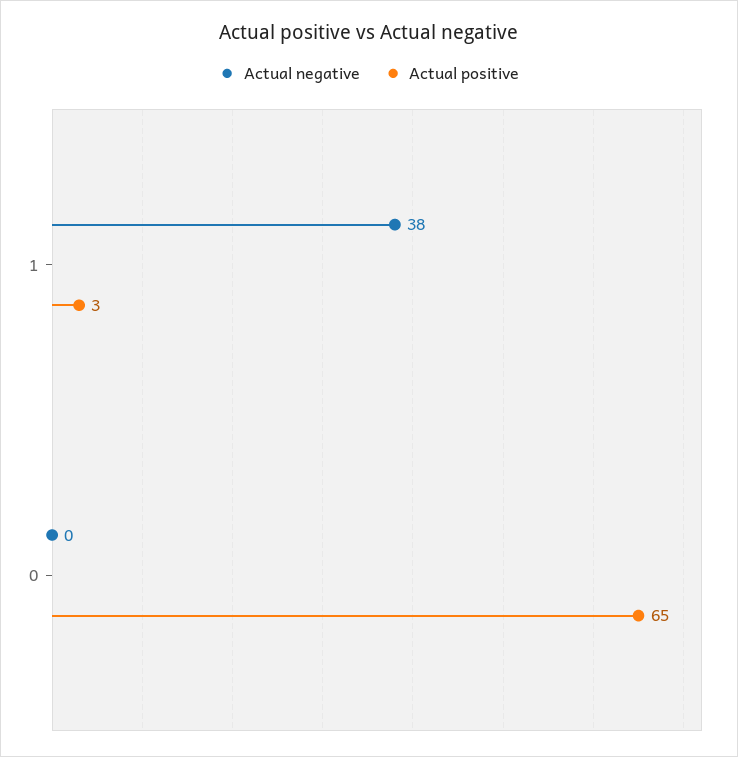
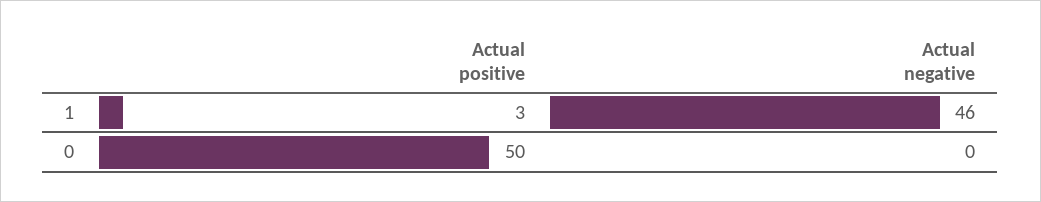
  {
    "Actual negative": {
-     "1": 38,
+     "1": 46,
      "0": 0
    },
    "Actual positive": {
      "1": 3,
-     "0": 65
+     "0": 50
    }
  }

